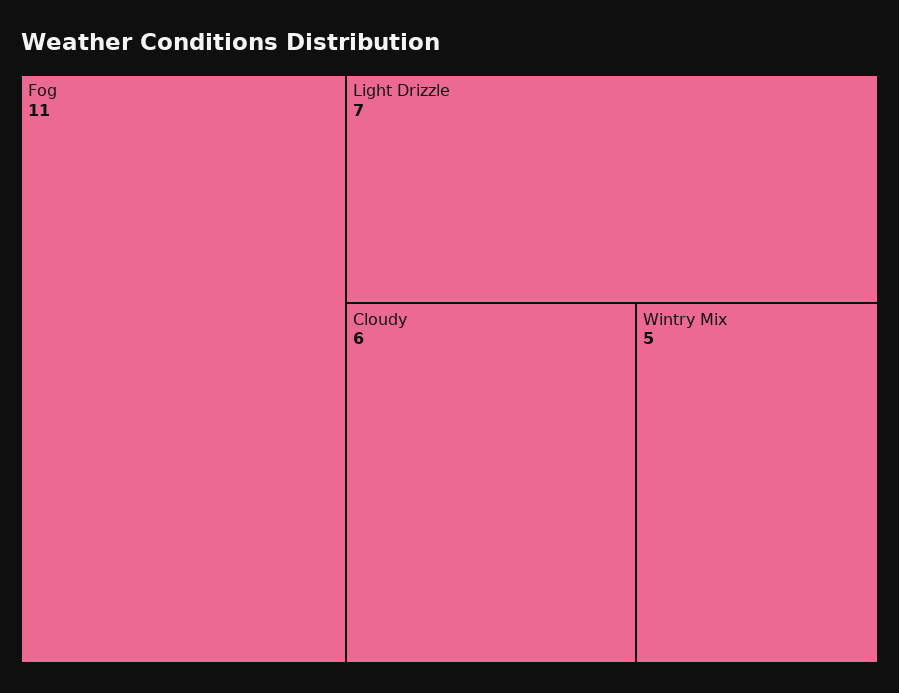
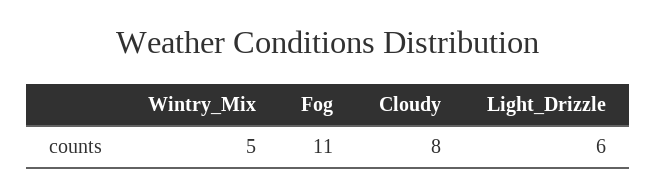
  {
    "Fog": 11,
-   "Light Drizzle": 7,
+   "Light Drizzle": 6,
-   "Cloudy": 6,
+   "Cloudy": 8,
    "Wintry Mix": 5
  }

